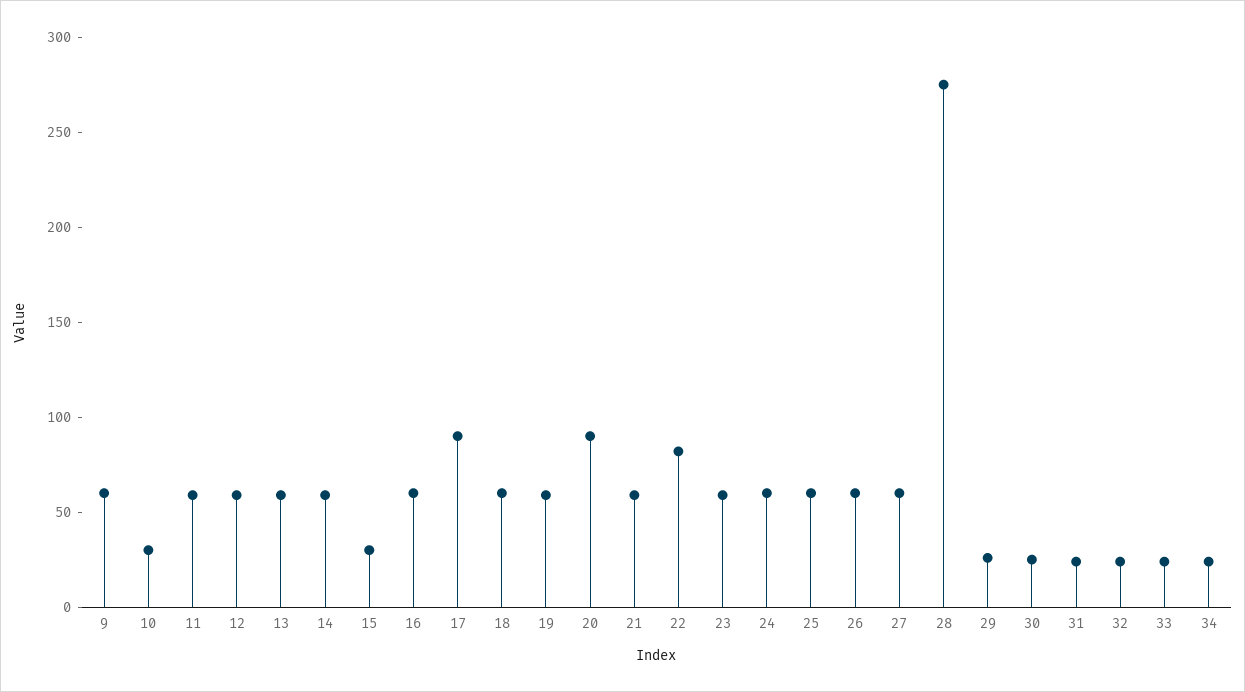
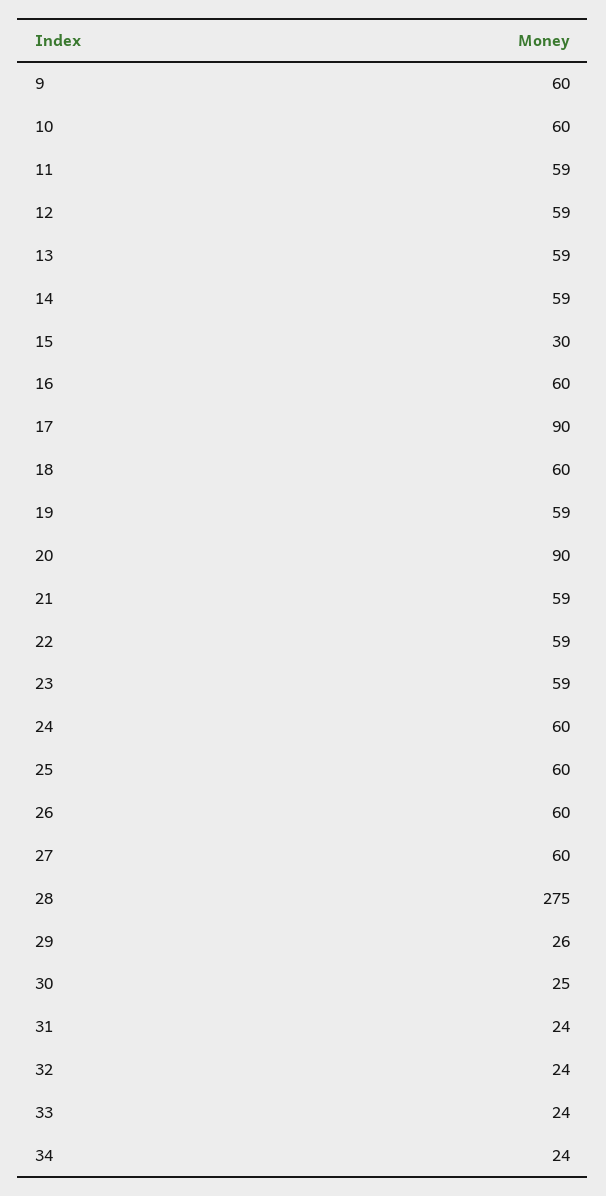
  {
    "9": 60,
-   "10": 30,
+   "10": 60,
    "11": 59,
    "12": 59,
    "13": 59,
    "14": 59,
    "15": 30,
    "16": 60,
    "17": 90,
    "18": 60,
    "19": 59,
    "20": 90,
    "21": 59,
-   "22": 80,
+   "22": 59,
    "23": 59,
    "24": 60,
    "25": 60,
    "26": 60,
    "27": 60,
    "28": 275,
    "29": 26,
    "30": 25,
    "31": 24,
    "32": 24,
    "33": 24,
    "34": 24
  }

